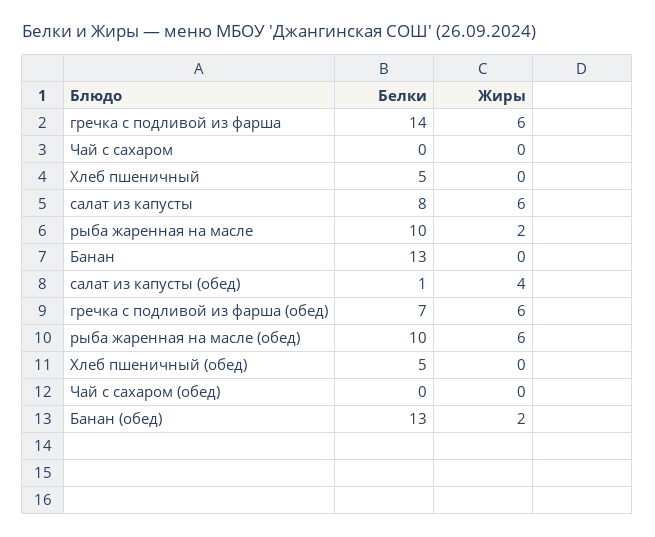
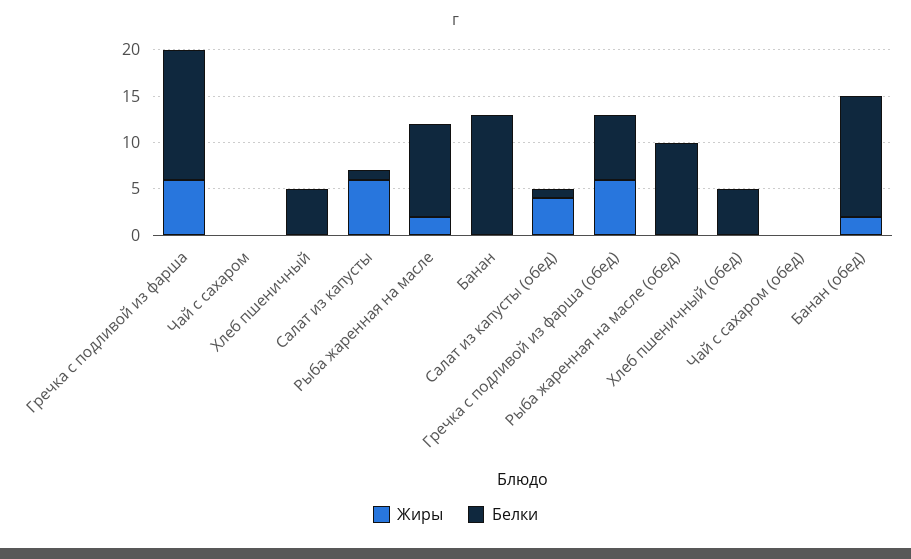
  {
    "Белки": {
      "гречка с подливой из фарша": 14,
      "Чай с сахаром": 0,
      "Хлеб пшеничный": 5,
-     "салат из капусты": 8,
+     "салат из капусты": 1,
      "рыба жаренная на масле": 10,
      "Банан": 13,
      "салат из капусты (обед)": 1,
      "гречка с подливой из фарша (обед)": 7,
      "рыба жаренная на масле (обед)": 10,
      "Хлеб пшеничный (обед)": 5,
      "Чай с сахаром (обед)": 0,
      "Банан (обед)": 13
    },
    "Жиры": {
      "гречка с подливой из фарша": 6,
      "Чай с сахаром": 0,
      "Хлеб пшеничный": 0,
      "салат из капусты": 6,
      "рыба жаренная на масле": 2,
      "Банан": 0,
      "салат из капусты (обед)": 4,
      "гречка с подливой из фарша (обед)": 6,
-     "рыба жаренная на масле (обед)": 6,
+     "рыба жаренная на масле (обед)": 0,
      "Хлеб пшеничный (обед)": 0,
      "Чай с сахаром (обед)": 0,
      "Банан (обед)": 2
    }
  }

